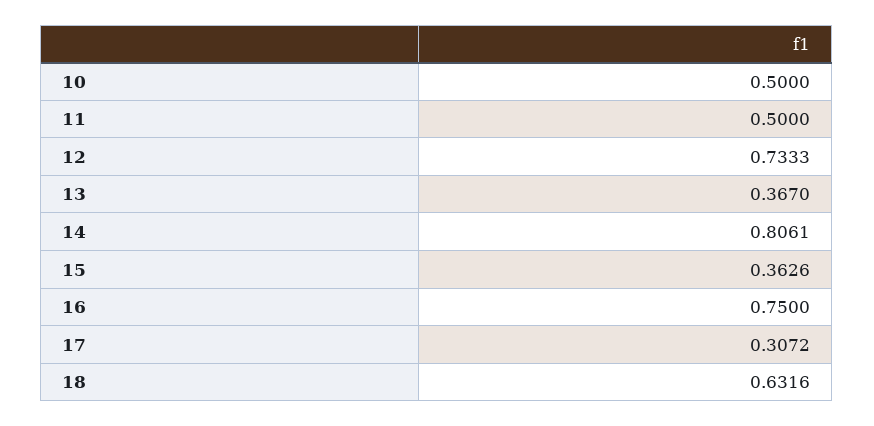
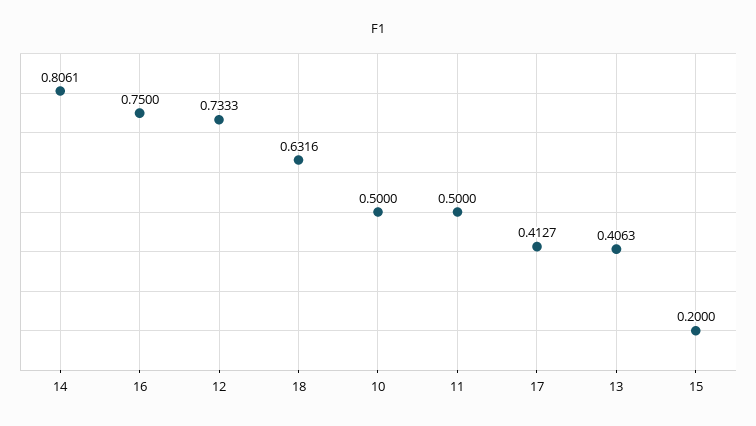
  {
    "10": 0.5,
    "11": 0.5,
    "12": 0.7333,
-   "13": 0.367,
+   "13": 0.4063,
    "14": 0.8061,
-   "15": 0.3626,
+   "15": 0.2,
    "16": 0.75,
-   "17": 0.3072,
+   "17": 0.4127,
    "18": 0.6316
  }

